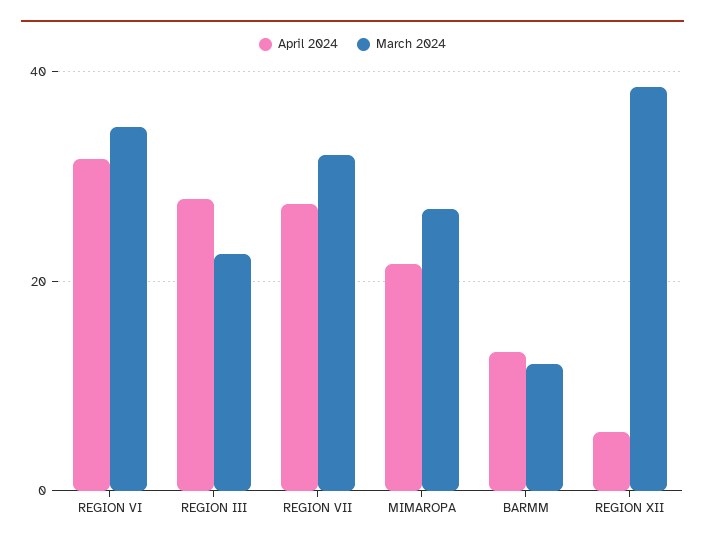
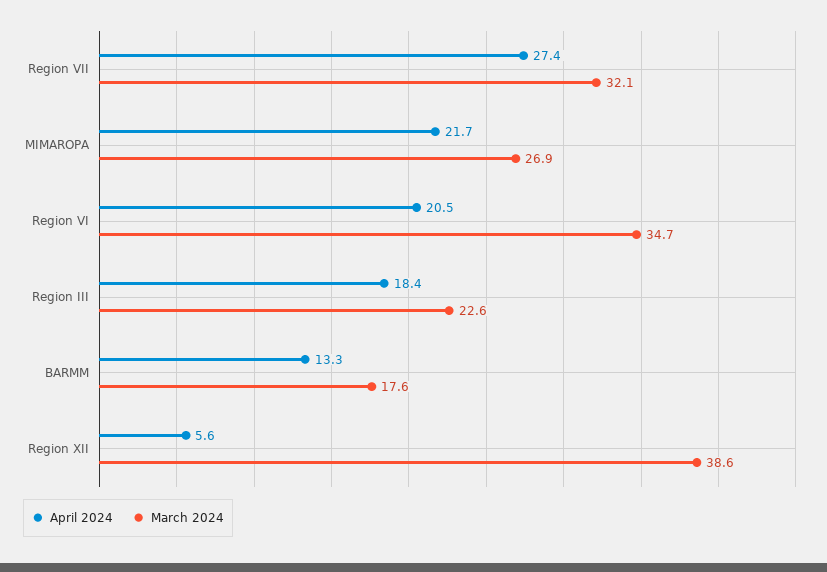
  {
    "April 2024": {
-     "REGION VI": 32,
+     "REGION VI": 20.5,
-     "REGION III": 28,
+     "REGION III": 18.4,
      "REGION VII": 27.4,
      "MIMAROPA": 21.7,
      "BARMM": 13.3,
      "REGION XII": 5.6
    },
    "March 2024": {
      "REGION VI": 34.7,
      "REGION III": 22.6,
      "REGION VII": 32.1,
      "MIMAROPA": 26.9,
-     "BARMM": 12,
+     "BARMM": 17.6,
      "REGION XII": 38.6
    }
  }

